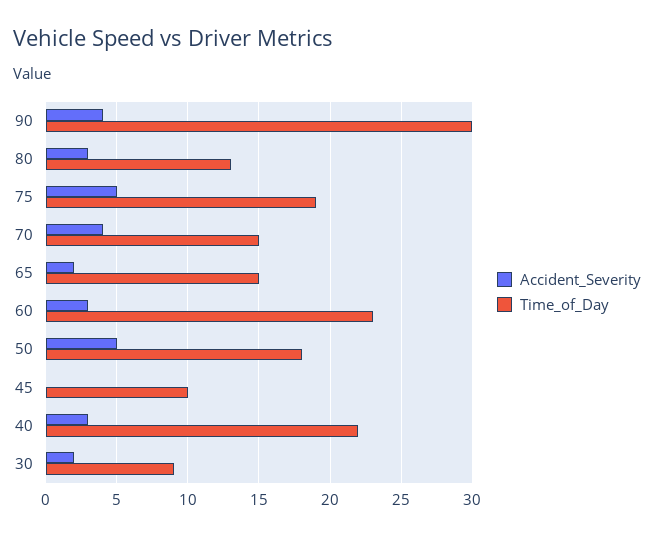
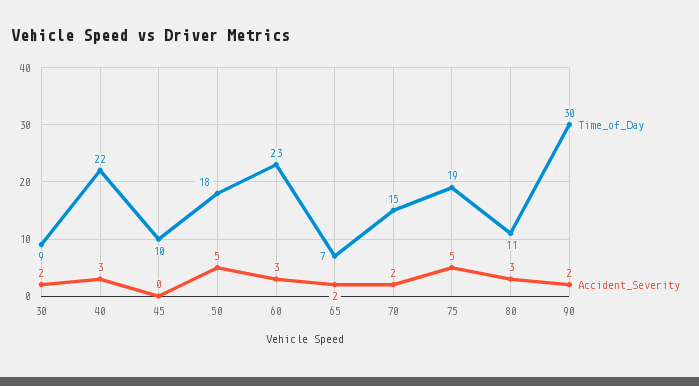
  {
    "Accident_Severity": {
-     "90": 4,
+     "90": 2,
      "80": 3,
      "75": 5,
-     "70": 4,
+     "70": 2,
      "65": 2,
      "60": 3,
      "50": 5,
      "45": 0,
      "40": 3,
      "30": 2
    },
    "Time_of_Day": {
      "90": 30,
-     "80": 13,
+     "80": 11,
      "75": 19,
      "70": 15,
-     "65": 15,
+     "65": 7,
      "60": 23,
      "50": 18,
      "45": 10,
      "40": 22,
      "30": 9
    }
  }

